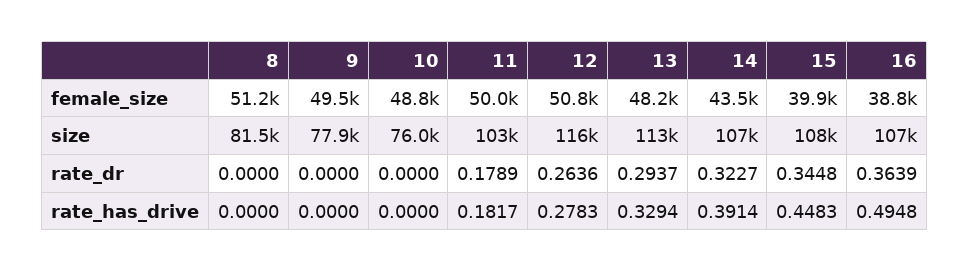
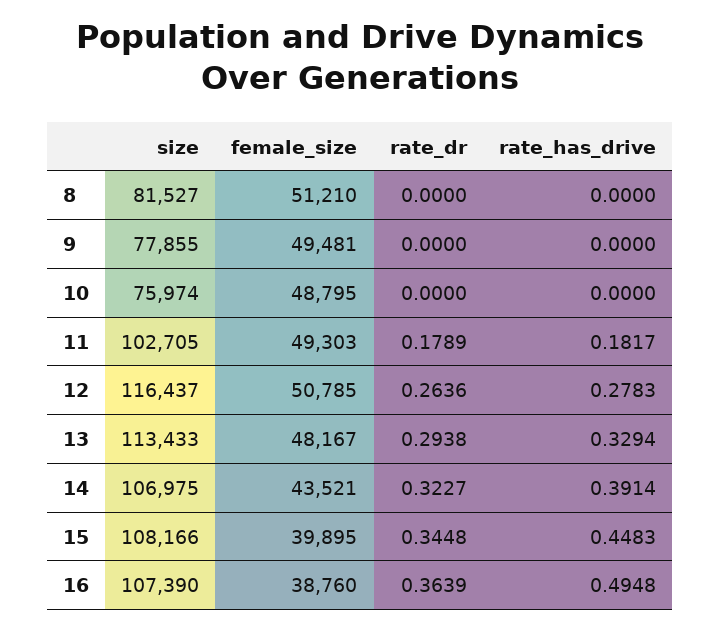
  {
    "8": {
      "female_size": 51210,
      "size": 81527,
      "rate_dr": 0,
      "rate_has_drive": 0
    },
    "9": {
      "female_size": 49481,
      "size": 77855,
      "rate_dr": 0,
      "rate_has_drive": 0
    },
    "10": {
      "female_size": 48795,
      "size": 75974,
      "rate_dr": 0,
      "rate_has_drive": 0
    },
    "11": {
-     "female_size": 50000,
+     "female_size": 49303,
      "size": 102705,
      "rate_dr": 0.1789,
      "rate_has_drive": 0.1817
    },
    "12": {
      "female_size": 50785,
      "size": 116437,
      "rate_dr": 0.2636,
      "rate_has_drive": 0.2783
    },
    "13": {
      "female_size": 48167,
      "size": 113433,
-     "rate_dr": 0.2937,
+     "rate_dr": 0.2938,
      "rate_has_drive": 0.3294
    },
    "14": {
      "female_size": 43521,
      "size": 106975,
      "rate_dr": 0.3227,
      "rate_has_drive": 0.3914
    },
    "15": {
      "female_size": 39895,
      "size": 108166,
      "rate_dr": 0.3448,
      "rate_has_drive": 0.4483
    },
    "16": {
      "female_size": 38760,
      "size": 107390,
      "rate_dr": 0.3639,
      "rate_has_drive": 0.4948
    }
  }

